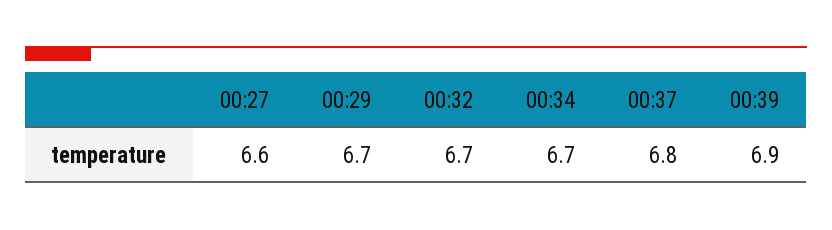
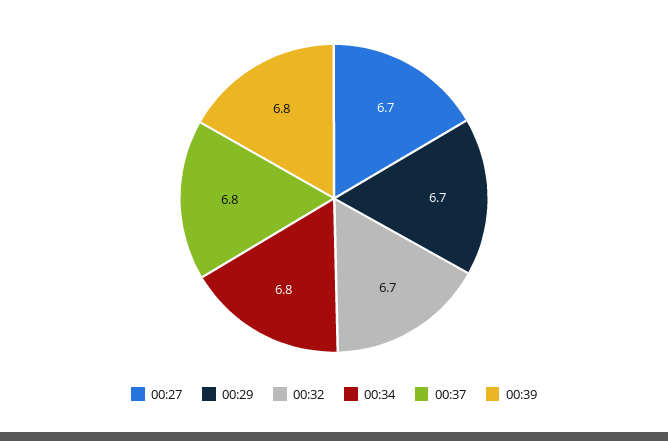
  {
-   "00:27": 6.6,
+   "00:27": 6.7,
    "00:29": 6.7,
    "00:32": 6.7,
-   "00:34": 6.7,
+   "00:34": 6.8,
    "00:37": 6.8,
-   "00:39": 6.9
+   "00:39": 6.8
  }

